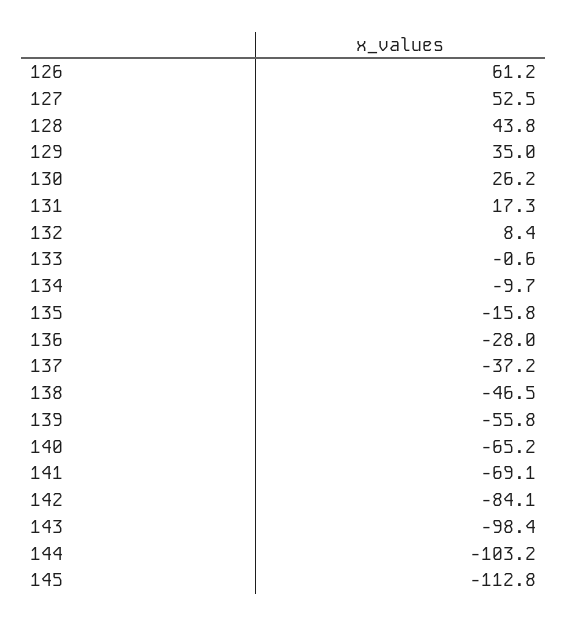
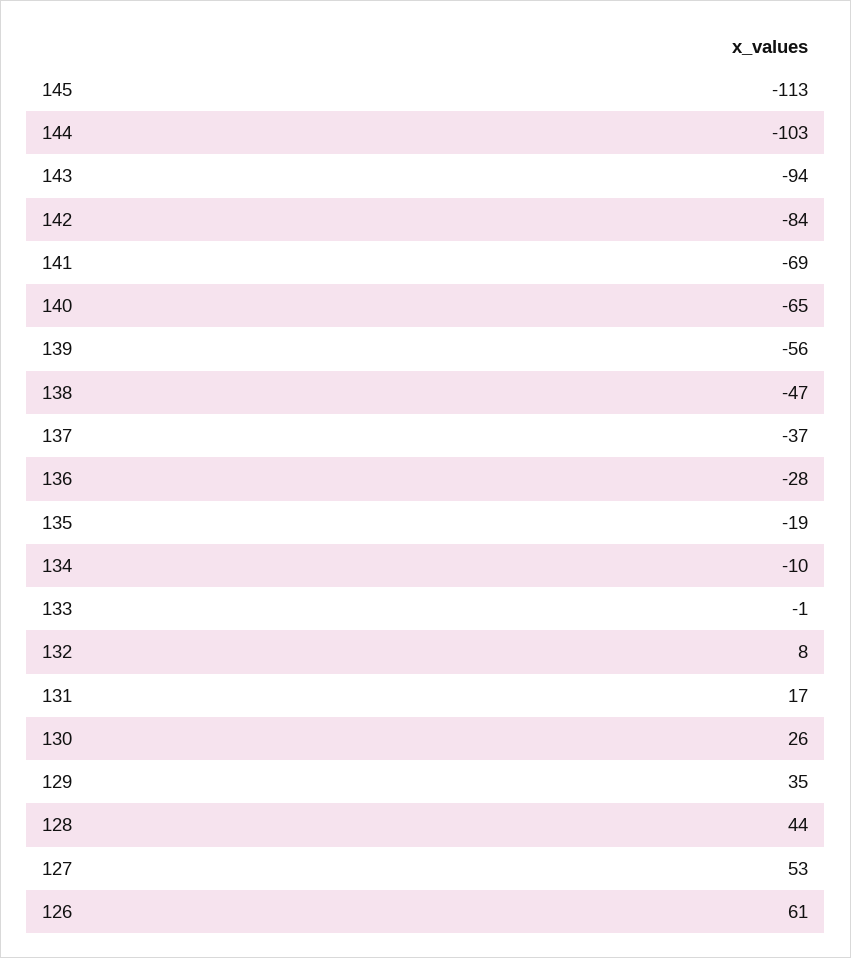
  {
    "126": 61.2,
    "127": 52.5,
    "128": 43.8,
    "129": 35,
    "130": 26.2,
    "131": 17.3,
    "132": 8.4,
    "133": -0.6,
    "134": -9.7,
-   "135": -15.8,
+   "135": -19,
    "136": -28,
    "137": -37.2,
    "138": -46.5,
    "139": -55.8,
    "140": -65.2,
    "141": -69.1,
    "142": -84.1,
-   "143": -98.4,
+   "143": -94,
    "144": -103.2,
    "145": -112.8
  }

